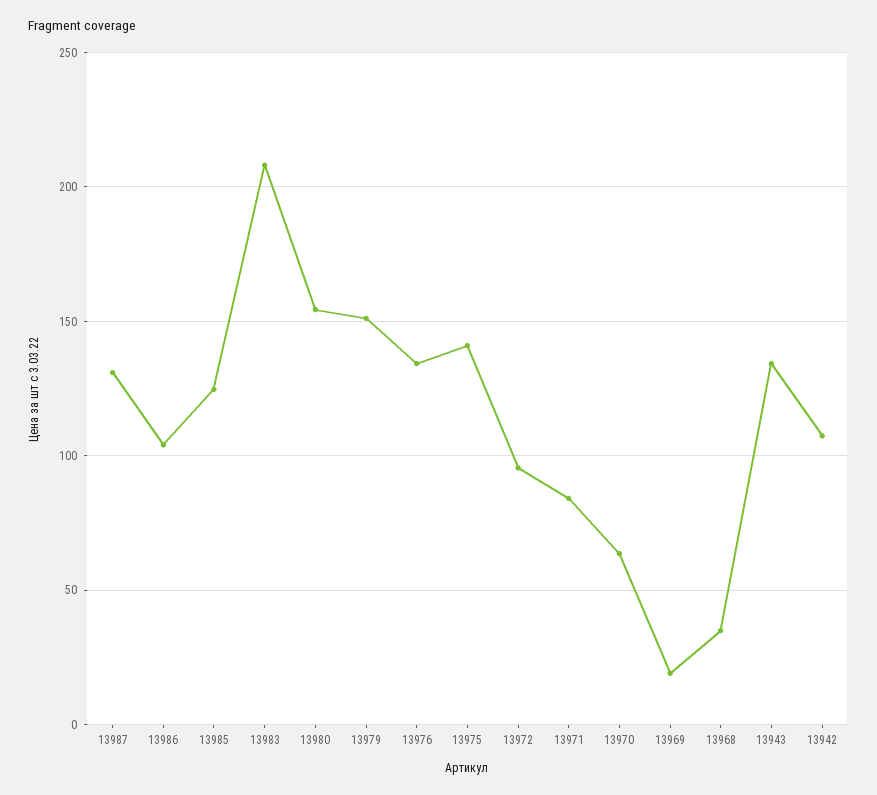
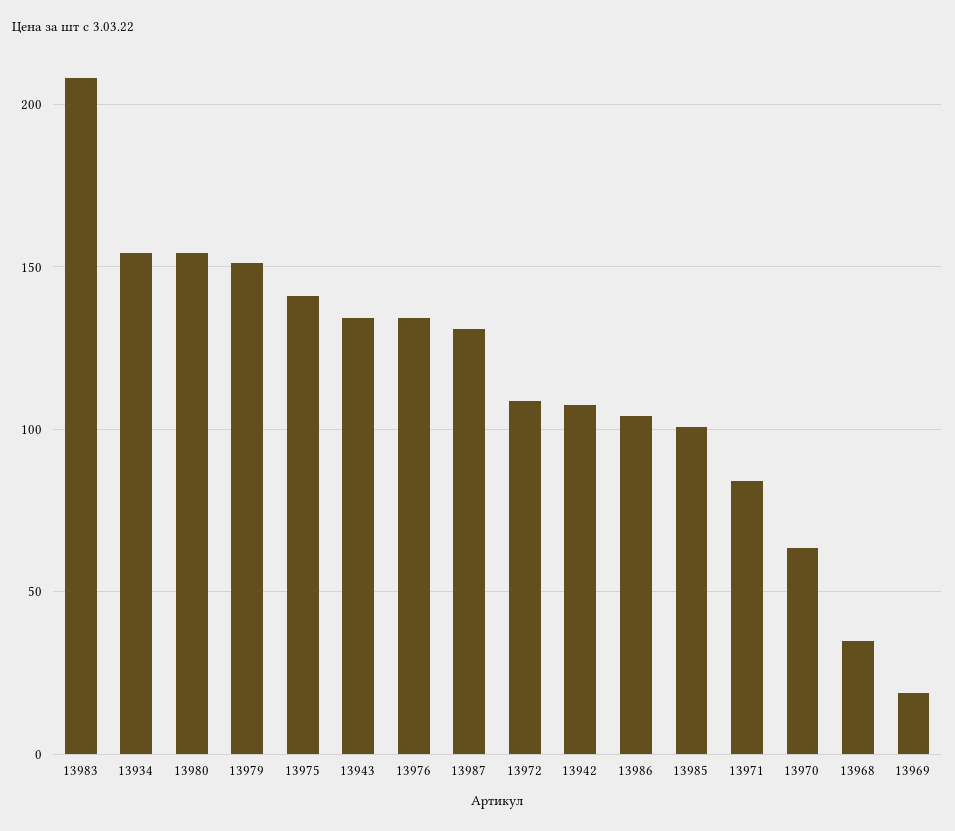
  {
    "13987": 130,
    "13986": 105,
-   "13985": 125,
+   "13985": 100,
    "13983": 210,
    "13980": 155,
    "13979": 150,
    "13976": 135,
    "13975": 140,
-   "13972": 95,
+   "13972": 110,
    "13971": 85,
    "13970": 65,
    "13969": 20,
    "13968": 35,
    "13943": 135,
-   "13942": 105
+   "13942": 105,
+   "13934": 155
  }

